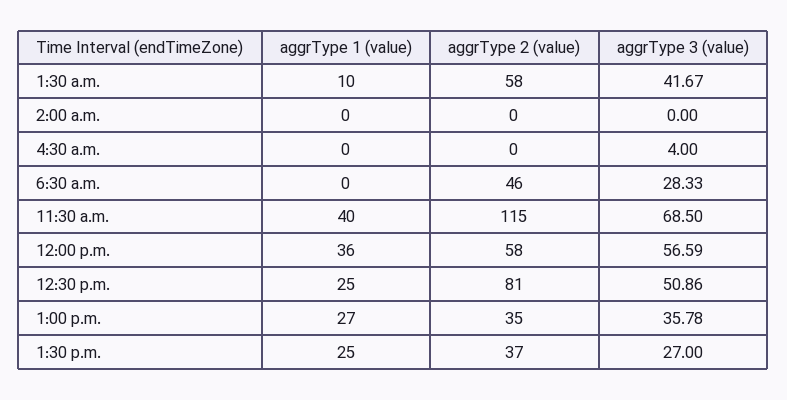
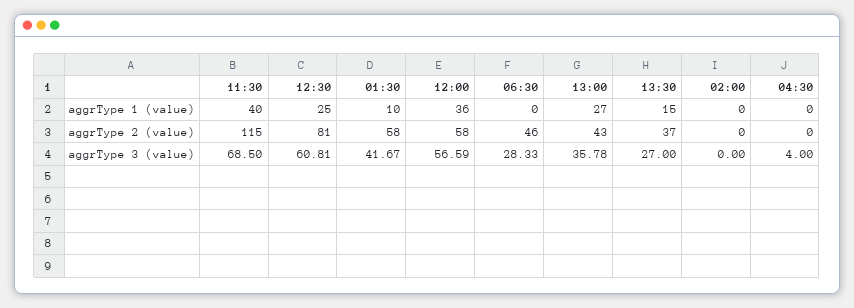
  {
    "aggrType 1 (value)": {
      "1:30 a.m.": 10,
      "2:00 a.m.": 0,
      "4:30 a.m.": 0,
      "6:30 a.m.": 0,
      "11:30 a.m.": 40,
      "12:00 p.m.": 36,
      "12:30 p.m.": 25,
      "1:00 p.m.": 27,
-     "1:30 p.m.": 25
+     "1:30 p.m.": 15
    },
    "aggrType 2 (value)": {
      "1:30 a.m.": 58,
      "2:00 a.m.": 0,
      "4:30 a.m.": 0,
      "6:30 a.m.": 46,
      "11:30 a.m.": 115,
      "12:00 p.m.": 58,
      "12:30 p.m.": 81,
-     "1:00 p.m.": 35,
+     "1:00 p.m.": 43,
      "1:30 p.m.": 37
    },
    "aggrType 3 (value)": {
      "1:30 a.m.": 41.67,
      "2:00 a.m.": 0,
      "4:30 a.m.": 4,
      "6:30 a.m.": 28.33,
      "11:30 a.m.": 68.5,
      "12:00 p.m.": 56.59,
-     "12:30 p.m.": 50.86,
+     "12:30 p.m.": 60.81,
      "1:00 p.m.": 35.78,
      "1:30 p.m.": 27
    }
  }

